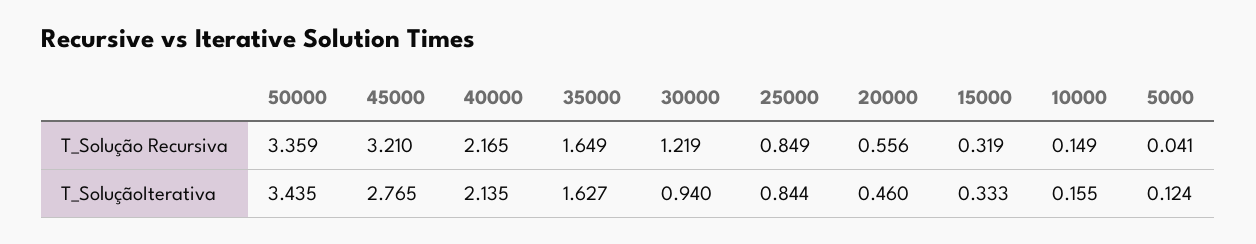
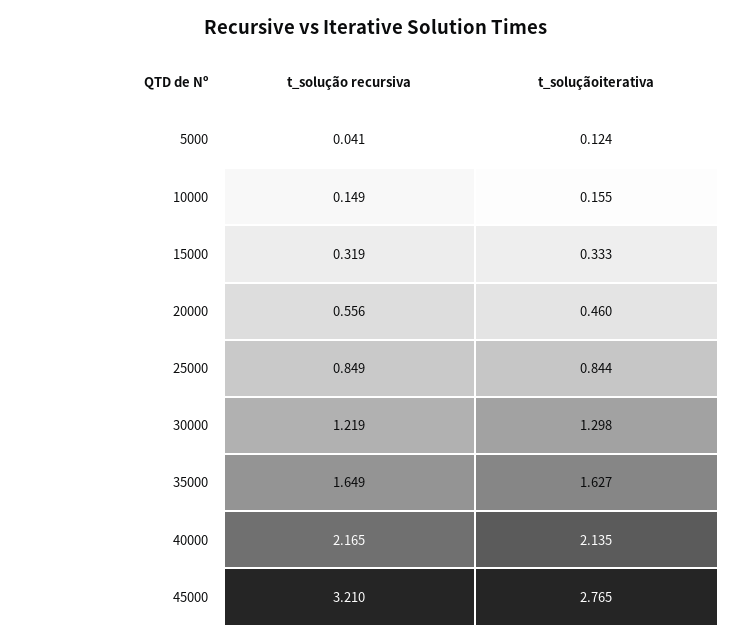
  {
-   "50000": {
-     "T_Solução Recursiva": 3.359,
-     "T_SoluçãoIterativa": 3.435
-   },
    "45000": {
      "T_Solução Recursiva": 3.21,
      "T_SoluçãoIterativa": 2.765
    },
    "40000": {
      "T_Solução Recursiva": 2.165,
      "T_SoluçãoIterativa": 2.135
    },
    "35000": {
      "T_Solução Recursiva": 1.649,
      "T_SoluçãoIterativa": 1.627
    },
    "30000": {
      "T_Solução Recursiva": 1.219,
-     "T_SoluçãoIterativa": 0.94
+     "T_SoluçãoIterativa": 1.298
    },
    "25000": {
      "T_Solução Recursiva": 0.849,
      "T_SoluçãoIterativa": 0.844
    },
    "20000": {
      "T_Solução Recursiva": 0.556,
      "T_SoluçãoIterativa": 0.46
    },
    "15000": {
      "T_Solução Recursiva": 0.319,
      "T_SoluçãoIterativa": 0.333
    },
    "10000": {
      "T_Solução Recursiva": 0.149,
      "T_SoluçãoIterativa": 0.155
    },
    "5000": {
      "T_Solução Recursiva": 0.041,
      "T_SoluçãoIterativa": 0.124
    }
  }

